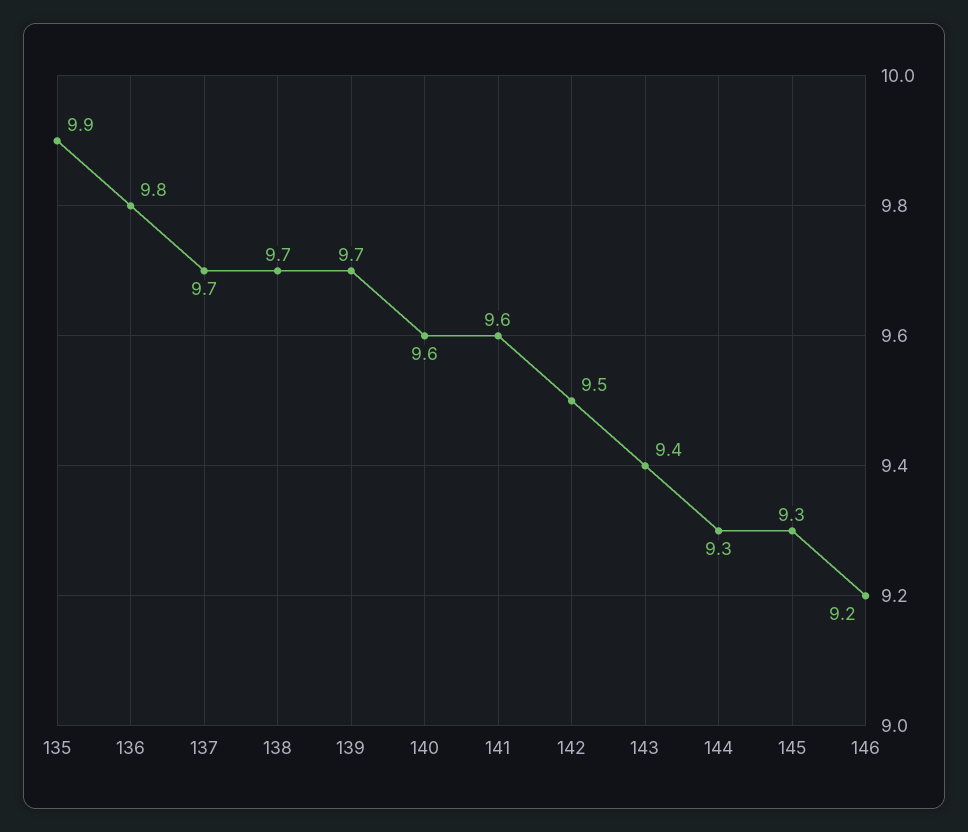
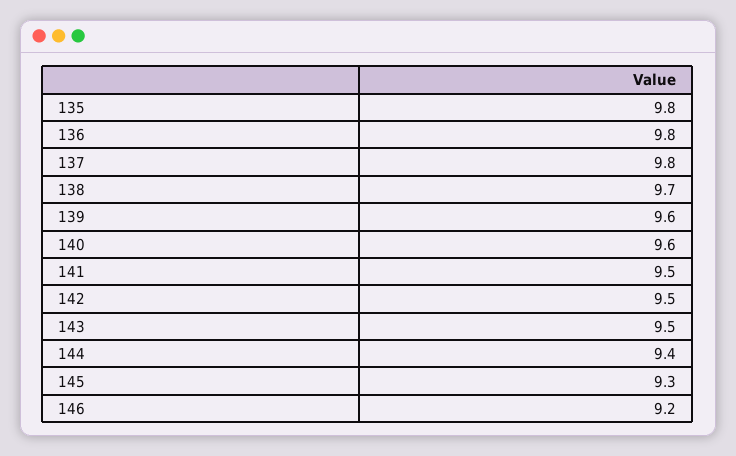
  {
-   "135": 9.9,
+   "135": 9.8,
    "136": 9.8,
-   "137": 9.7,
+   "137": 9.8,
    "138": 9.7,
-   "139": 9.7,
+   "139": 9.6,
    "140": 9.6,
-   "141": 9.6,
+   "141": 9.5,
    "142": 9.5,
-   "143": 9.4,
+   "143": 9.5,
-   "144": 9.3,
+   "144": 9.4,
    "145": 9.3,
    "146": 9.2
  }

